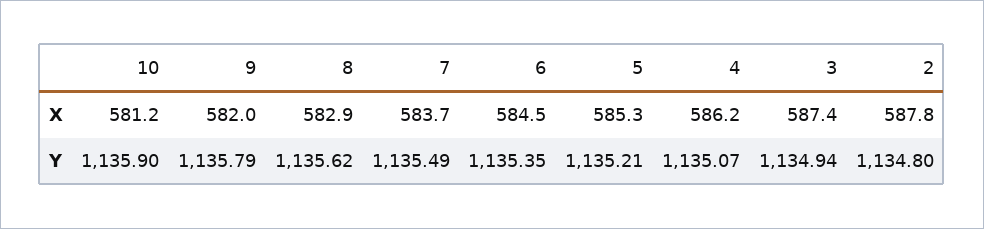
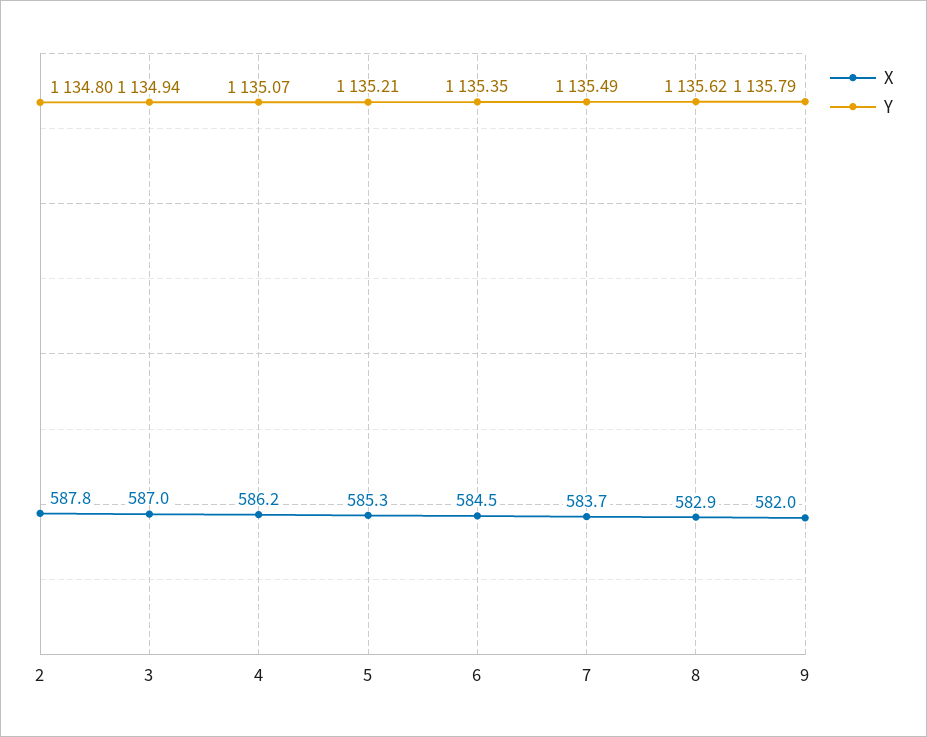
  {
    "X": {
-     "10": 581.2,
      "9": 582,
      "8": 582.9,
      "7": 583.7,
      "6": 584.5,
      "5": 585.3,
      "4": 586.2,
-     "3": 587.4,
+     "3": 587,
      "2": 587.8
    },
    "Y": {
-     "10": 1135.9,
      "9": 1135.79,
      "8": 1135.62,
      "7": 1135.49,
      "6": 1135.35,
      "5": 1135.21,
      "4": 1135.07,
      "3": 1134.94,
      "2": 1134.8
    }
  }

